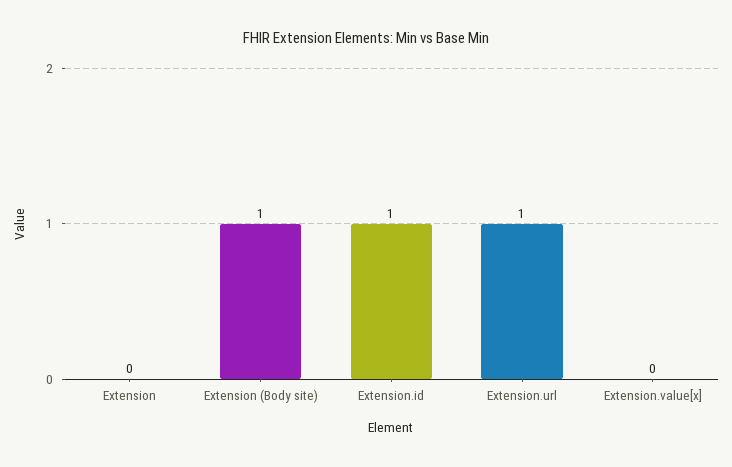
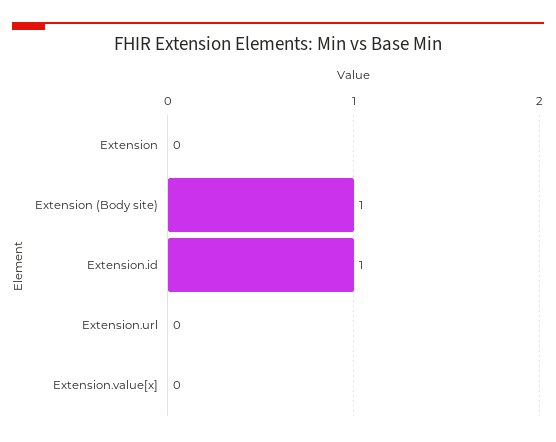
  {
    "Extension": 0,
    "Extension (Body site)": 1,
    "Extension.id": 1,
-   "Extension.url": 1,
+   "Extension.url": 0,
    "Extension.value[x]": 0
  }

